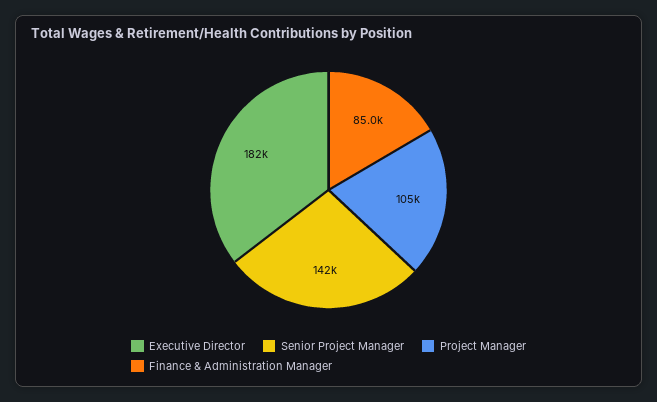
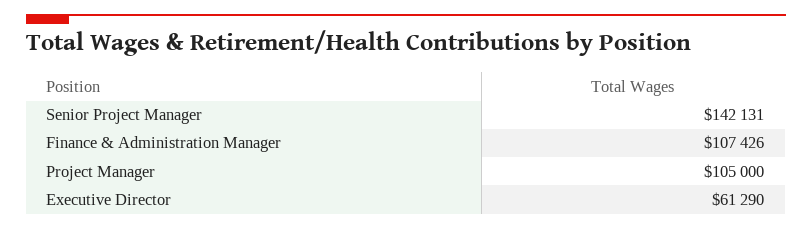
  {
-   "Executive Director": 182000,
+   "Executive Director": 61290,
    "Senior Project Manager": 142131,
    "Project Manager": 105000,
-   "Finance & Administration Manager": 85000
+   "Finance & Administration Manager": 107426
  }

